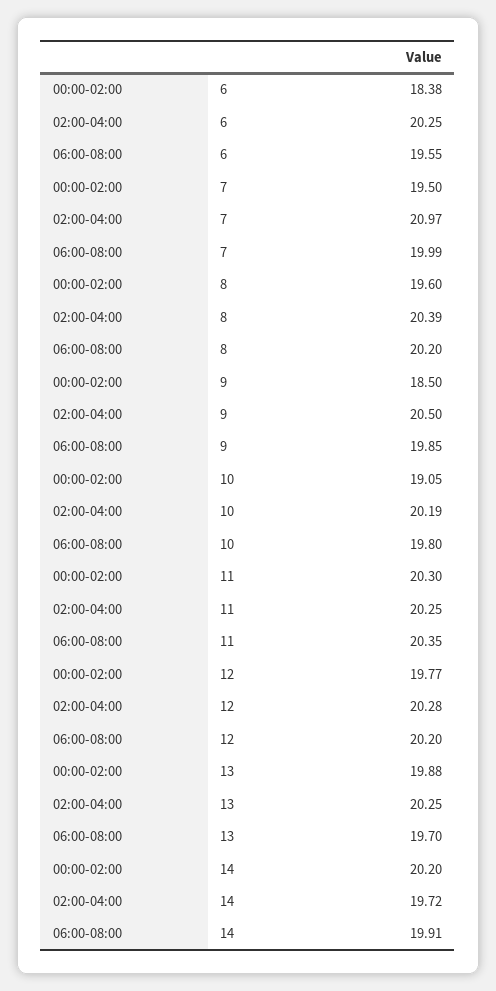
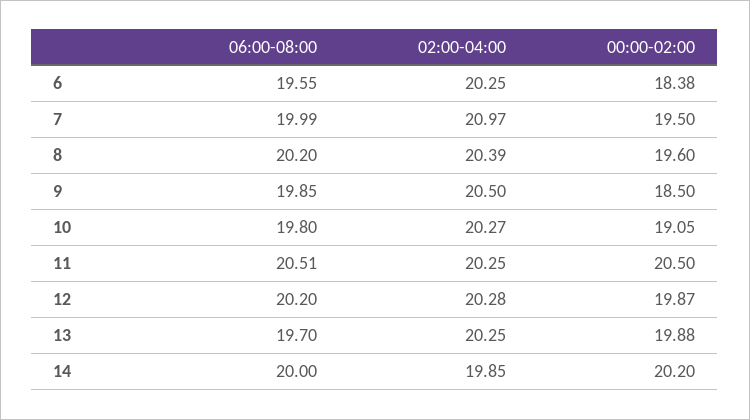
  {
    "00:00-02:00": {
      "6": 18.38,
      "7": 19.5,
      "8": 19.6,
      "9": 18.5,
      "10": 19.05,
-     "11": 20.3,
+     "11": 20.5,
-     "12": 19.77,
+     "12": 19.87,
      "13": 19.88,
      "14": 20.2
    },
    "02:00-04:00": {
      "6": 20.25,
      "7": 20.97,
      "8": 20.39,
      "9": 20.5,
-     "10": 20.19,
+     "10": 20.27,
      "11": 20.25,
      "12": 20.28,
      "13": 20.25,
-     "14": 19.72
+     "14": 19.85
    },
    "06:00-08:00": {
      "6": 19.55,
      "7": 19.99,
      "8": 20.2,
      "9": 19.85,
      "10": 19.8,
-     "11": 20.35,
+     "11": 20.51,
      "12": 20.2,
      "13": 19.7,
-     "14": 19.91
+     "14": 20
    }
  }

